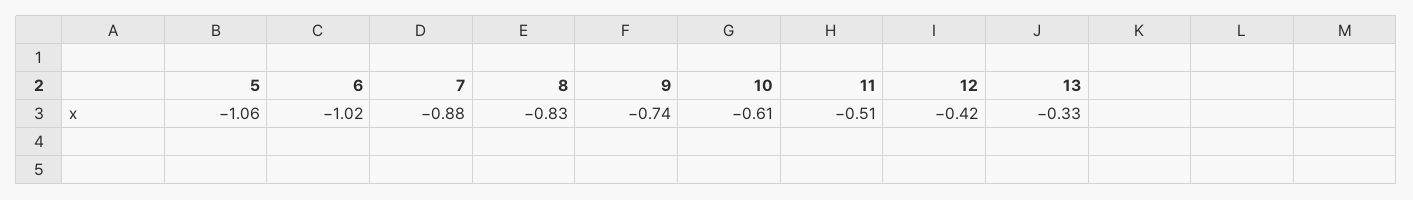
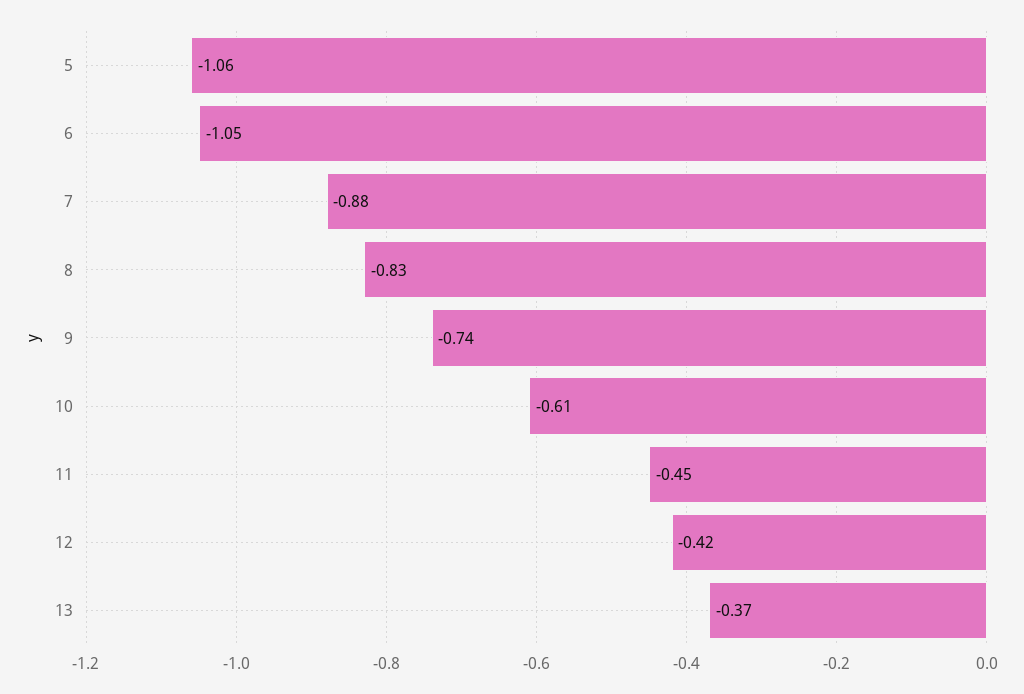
  {
    "5": -1.06,
-   "6": -1.02,
+   "6": -1.05,
    "7": -0.88,
    "8": -0.83,
    "9": -0.74,
    "10": -0.61,
-   "11": -0.51,
+   "11": -0.45,
    "12": -0.42,
-   "13": -0.33
+   "13": -0.37
  }

